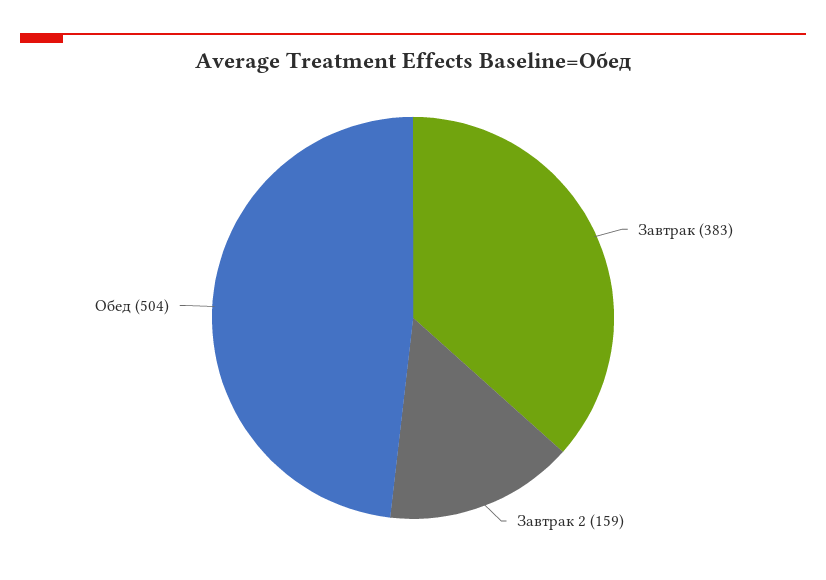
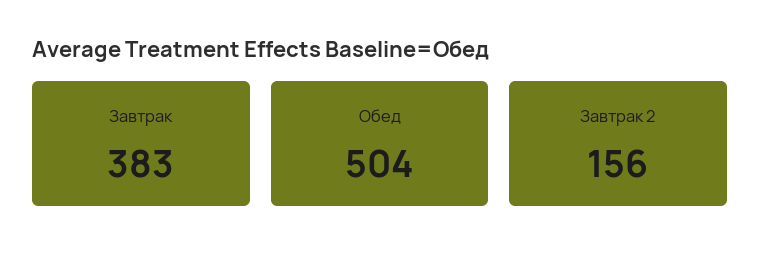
  {
    "Завтрак": 383,
-   "Завтрак 2": 159,
+   "Завтрак 2": 156,
    "Обед": 504
  }

